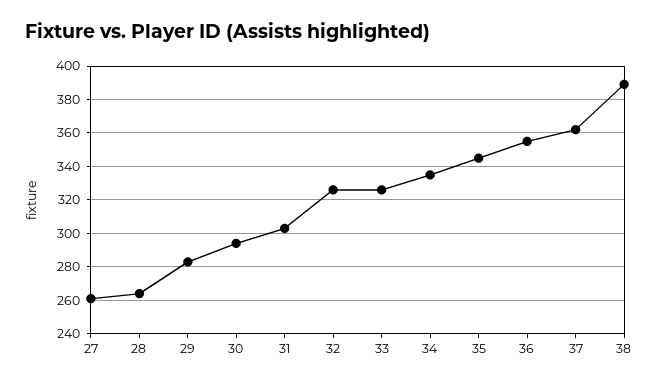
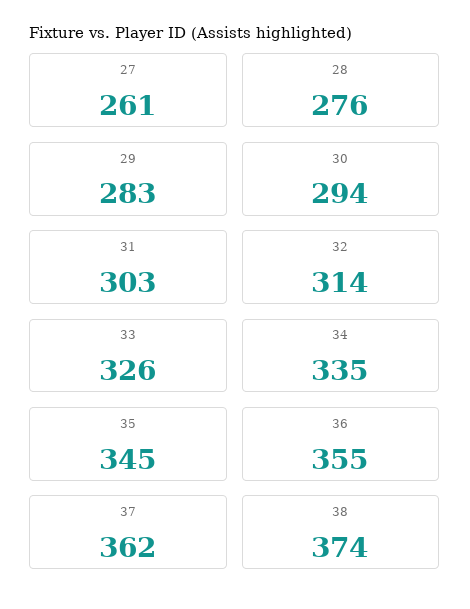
  {
    "27": 261,
-   "28": 265,
+   "28": 276,
    "29": 283,
    "30": 294,
    "31": 303,
-   "32": 325,
+   "32": 314,
    "33": 326,
    "34": 335,
    "35": 345,
    "36": 355,
    "37": 362,
-   "38": 390
+   "38": 374
  }

